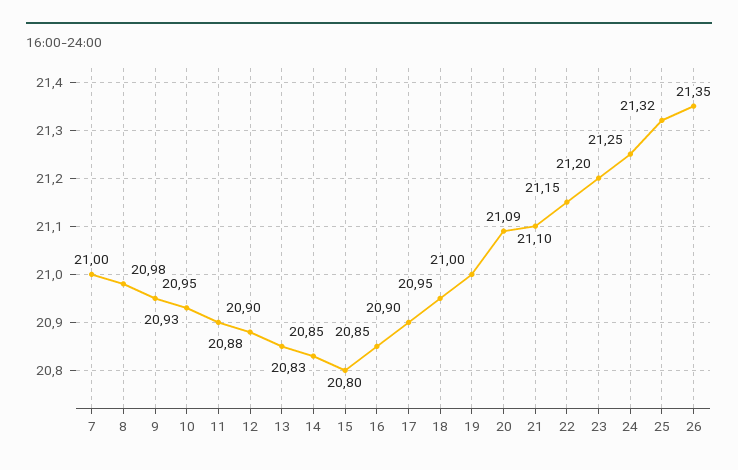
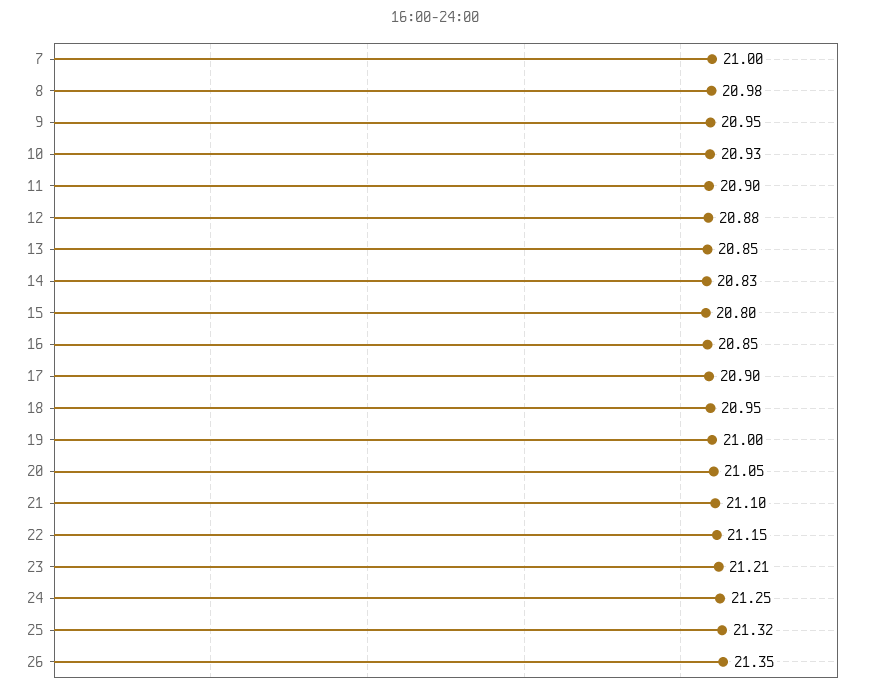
  {
    "7": 21,
    "8": 20.98,
    "9": 20.95,
    "10": 20.93,
    "11": 20.9,
    "12": 20.88,
    "13": 20.85,
    "14": 20.83,
    "15": 20.8,
    "16": 20.85,
    "17": 20.9,
    "18": 20.95,
    "19": 21,
-   "20": 21.09,
+   "20": 21.05,
    "21": 21.1,
    "22": 21.15,
-   "23": 21.2,
+   "23": 21.21,
    "24": 21.25,
    "25": 21.32,
    "26": 21.35
  }

